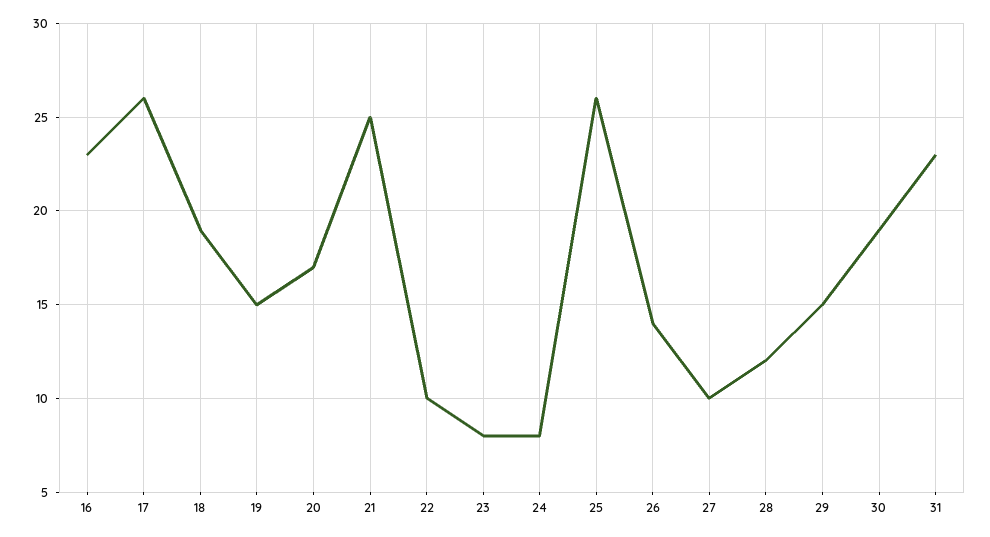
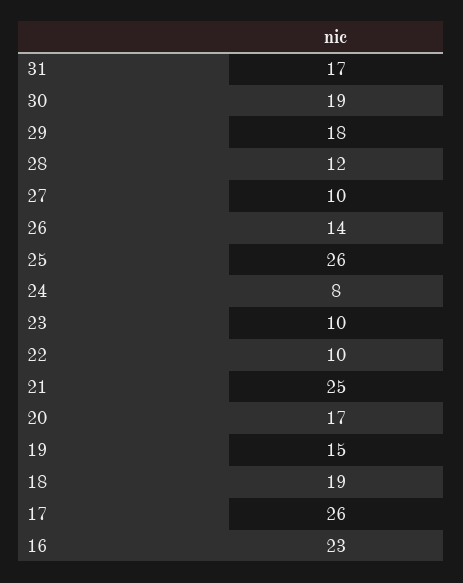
  {
    "16": 23,
    "17": 26,
    "18": 19,
    "19": 15,
    "20": 17,
    "21": 25,
    "22": 10,
-   "23": 8,
+   "23": 10,
    "24": 8,
    "25": 26,
    "26": 14,
    "27": 10,
    "28": 12,
-   "29": 15,
+   "29": 18,
    "30": 19,
-   "31": 23
+   "31": 17
  }

